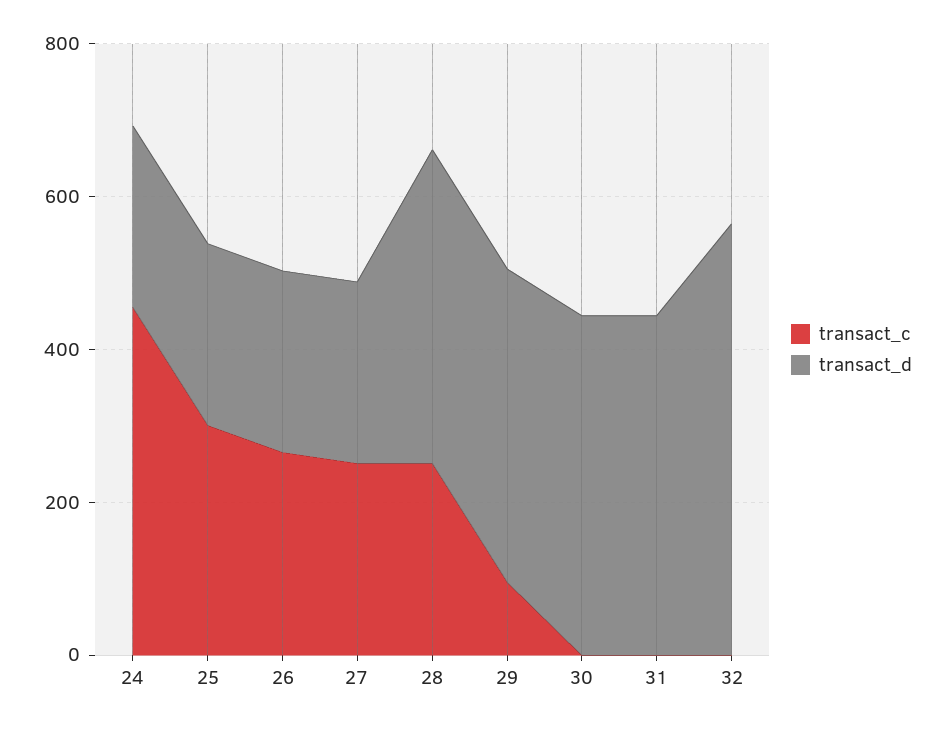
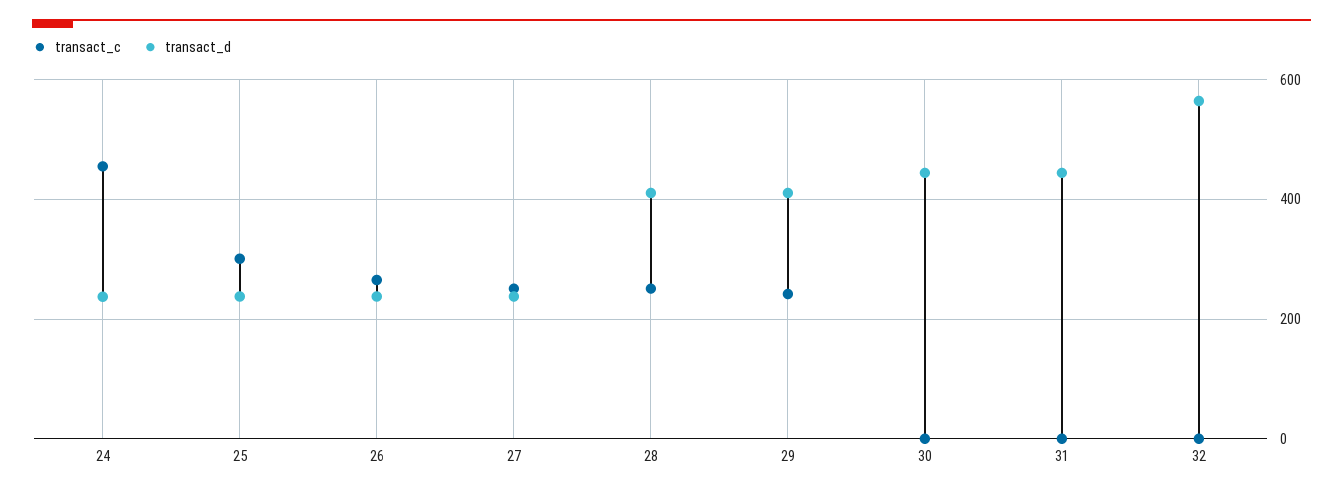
  {
    "transact_c": {
      "24": 460,
      "25": 300,
      "26": 260,
      "27": 260,
      "28": 260,
-     "29": 100,
+     "29": 240,
      "30": 0,
      "31": 0,
      "32": 0
    },
    "transact_d": {
      "24": 240,
      "25": 240,
      "26": 240,
      "27": 240,
      "28": 420,
      "29": 420,
      "30": 440,
      "31": 440,
      "32": 560
    }
  }

